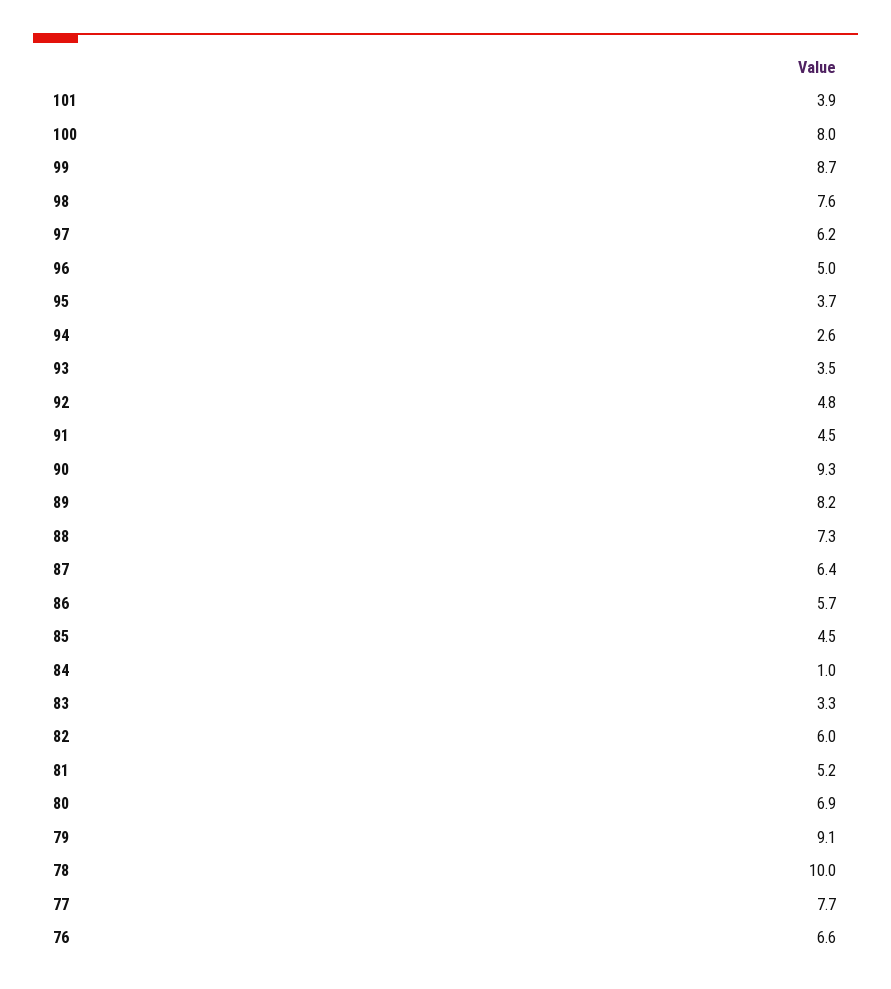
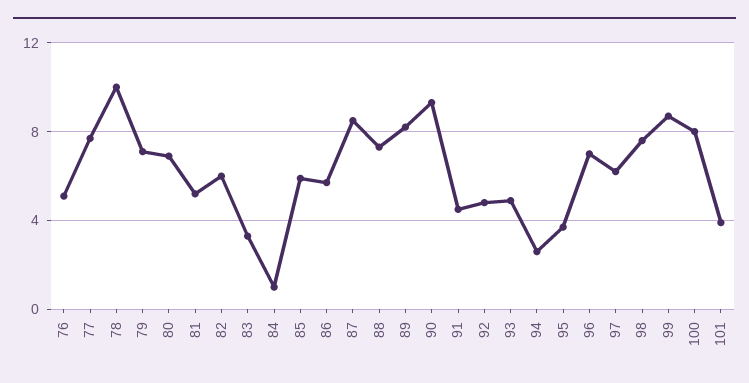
  {
    "101": 3.9,
    "100": 8,
    "99": 8.7,
    "98": 7.6,
    "97": 6.2,
-   "96": 5,
+   "96": 7,
    "95": 3.7,
    "94": 2.6,
-   "93": 3.5,
+   "93": 5,
    "92": 4.8,
    "91": 4.5,
    "90": 9.3,
    "89": 8.2,
    "88": 7.3,
-   "87": 6.4,
+   "87": 8.5,
    "86": 5.7,
-   "85": 4.5,
+   "85": 6,
    "84": 1,
    "83": 3.3,
    "82": 6,
    "81": 5.2,
    "80": 6.9,
-   "79": 9.1,
+   "79": 7,
    "78": 10,
    "77": 7.7,
-   "76": 6.6
+   "76": 5
  }

